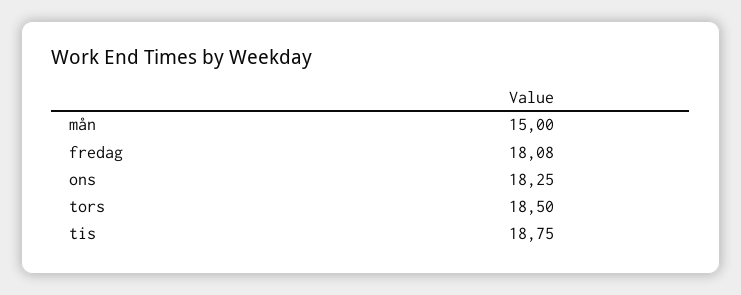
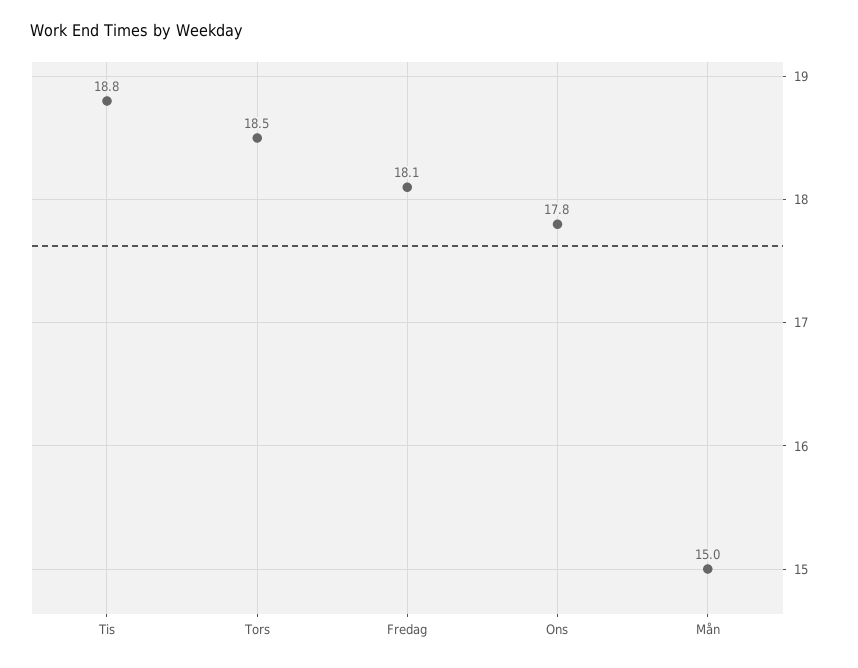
  {
    "mån": 15,
    "fredag": 18.08,
-   "ons": 18.25,
+   "ons": 17.8,
    "tors": 18.5,
    "tis": 18.75
  }

